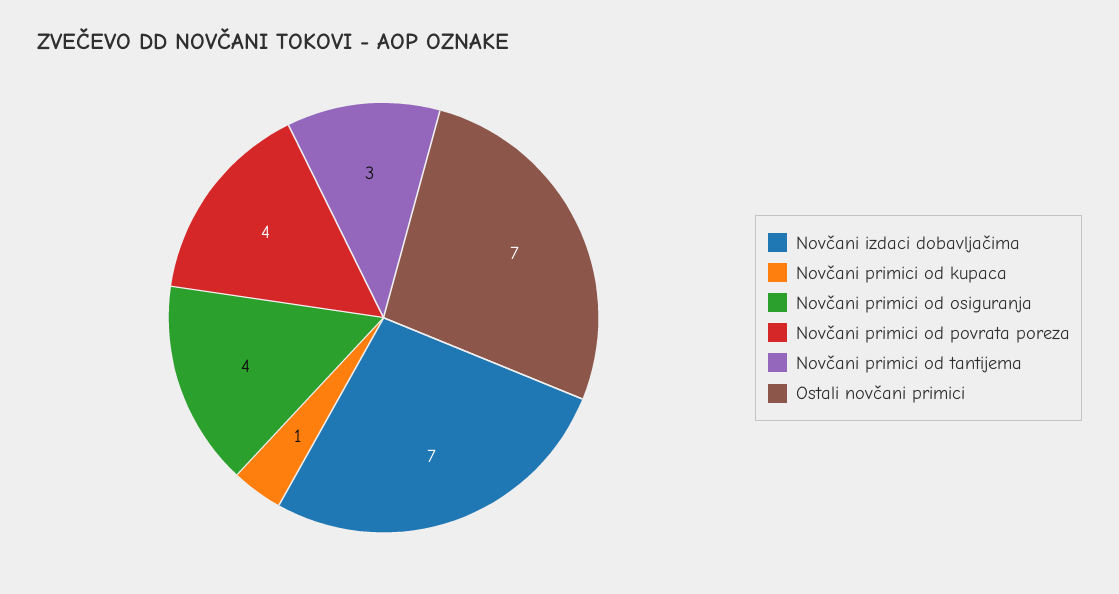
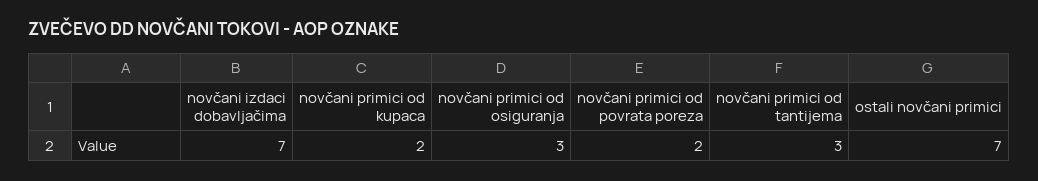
  {
    "Novčani izdaci dobavljačima": 7,
-   "Novčani primici od kupaca": 1,
+   "Novčani primici od kupaca": 2,
-   "Novčani primici od osiguranja": 4,
+   "Novčani primici od osiguranja": 3,
-   "Novčani primici od povrata poreza": 4,
+   "Novčani primici od povrata poreza": 2,
    "Novčani primici od tantijema": 3,
    "Ostali novčani primici": 7
  }

